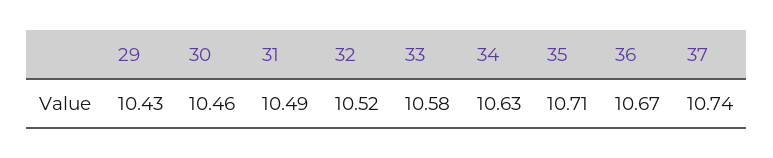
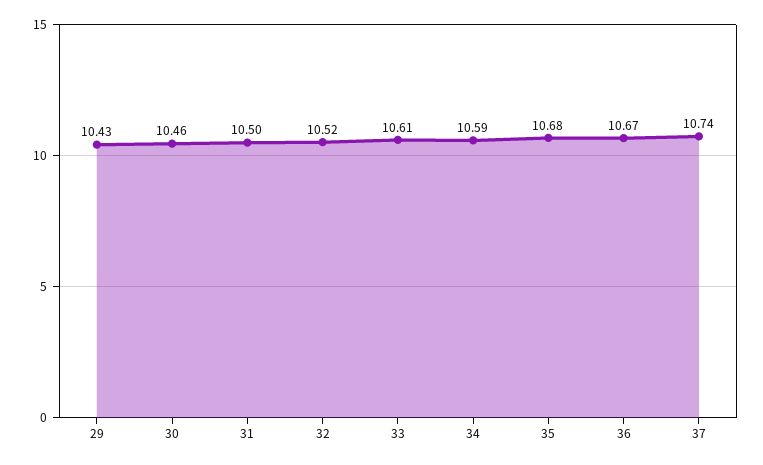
  {
    "29": 10.43,
    "30": 10.46,
-   "31": 10.49,
+   "31": 10.5,
    "32": 10.52,
-   "33": 10.58,
+   "33": 10.61,
-   "34": 10.63,
+   "34": 10.59,
-   "35": 10.71,
+   "35": 10.68,
    "36": 10.67,
    "37": 10.74
  }

